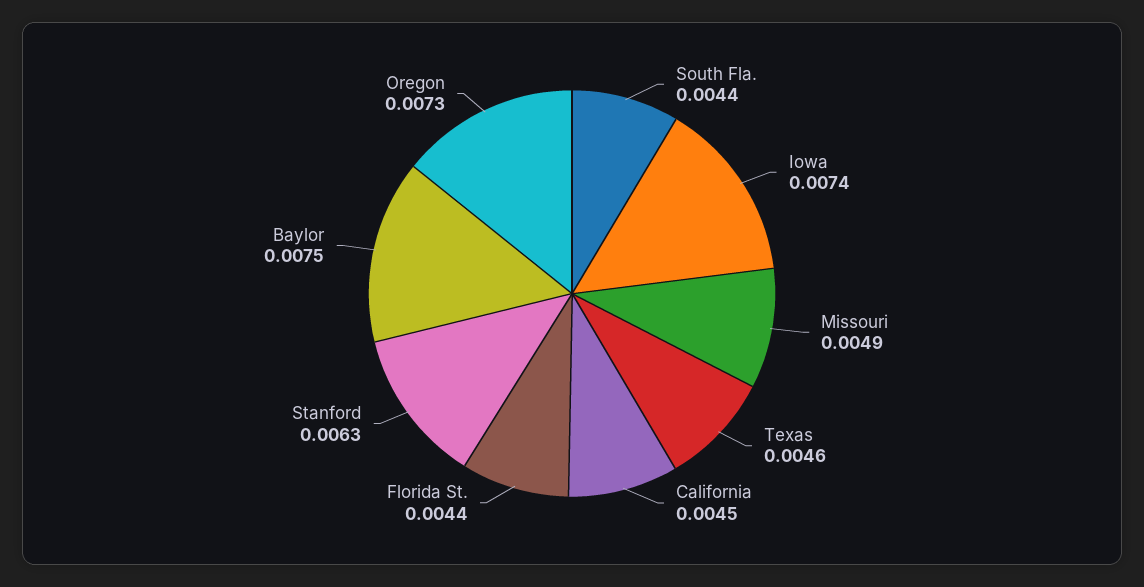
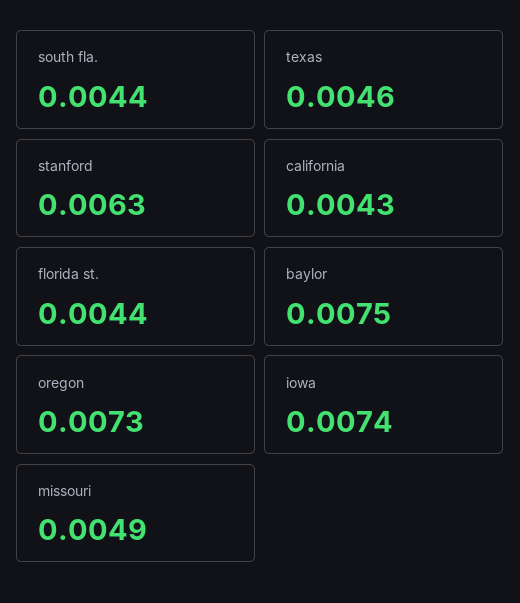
  {
    "South Fla.": 0.0044,
    "Iowa": 0.0074,
    "Missouri": 0.0049,
    "Texas": 0.0046,
-   "California": 0.0045,
+   "California": 0.0043,
    "Florida St.": 0.0044,
    "Stanford": 0.0063,
    "Baylor": 0.0075,
    "Oregon": 0.0073
  }

